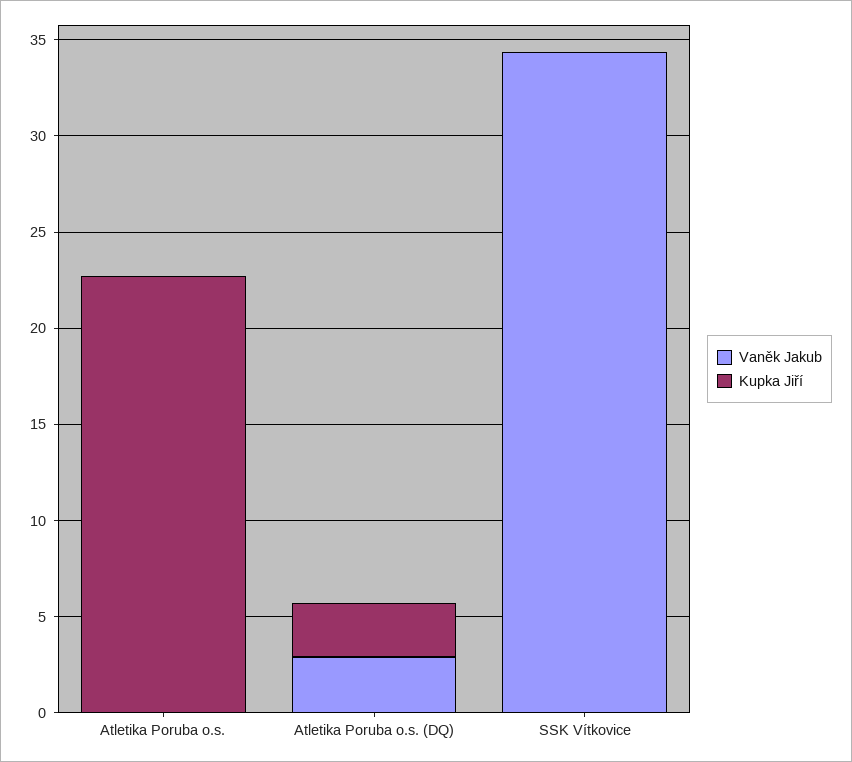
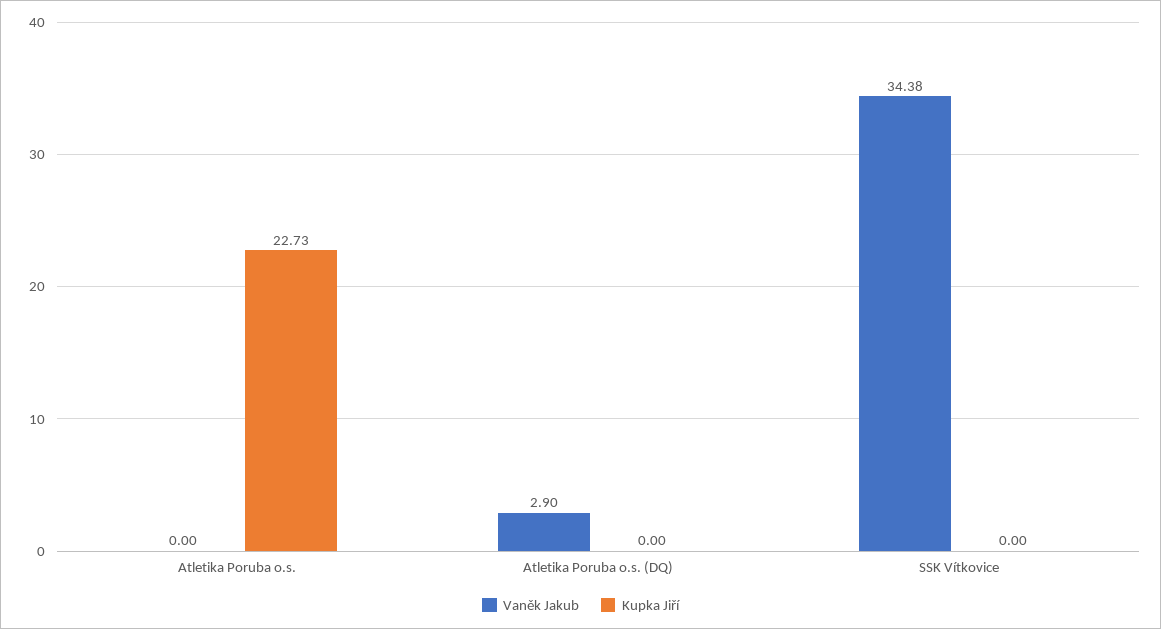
  {
    "Vaněk Jakub": {
      "Atletika Poruba o.s.": 0,
      "Atletika Poruba o.s. (DQ)": 2.9,
      "SSK Vítkovice": 34.38
    },
    "Kupka Jiří": {
      "Atletika Poruba o.s.": 22.73,
-     "Atletika Poruba o.s. (DQ)": 3,
+     "Atletika Poruba o.s. (DQ)": 0,
      "SSK Vítkovice": 0
    }
  }

